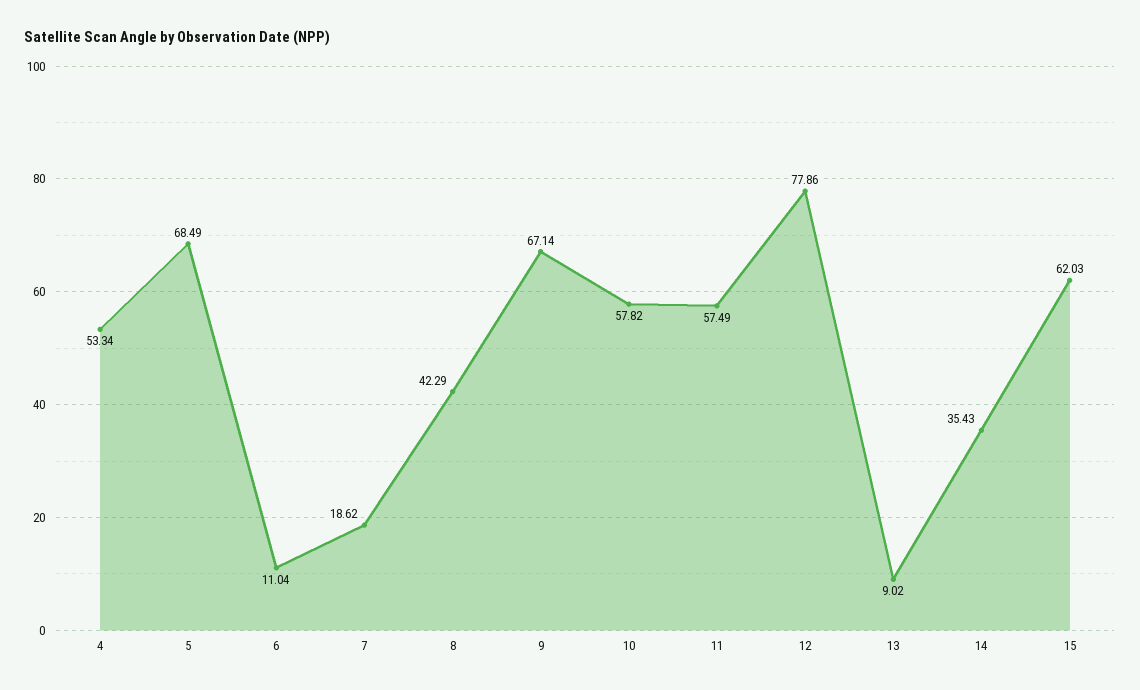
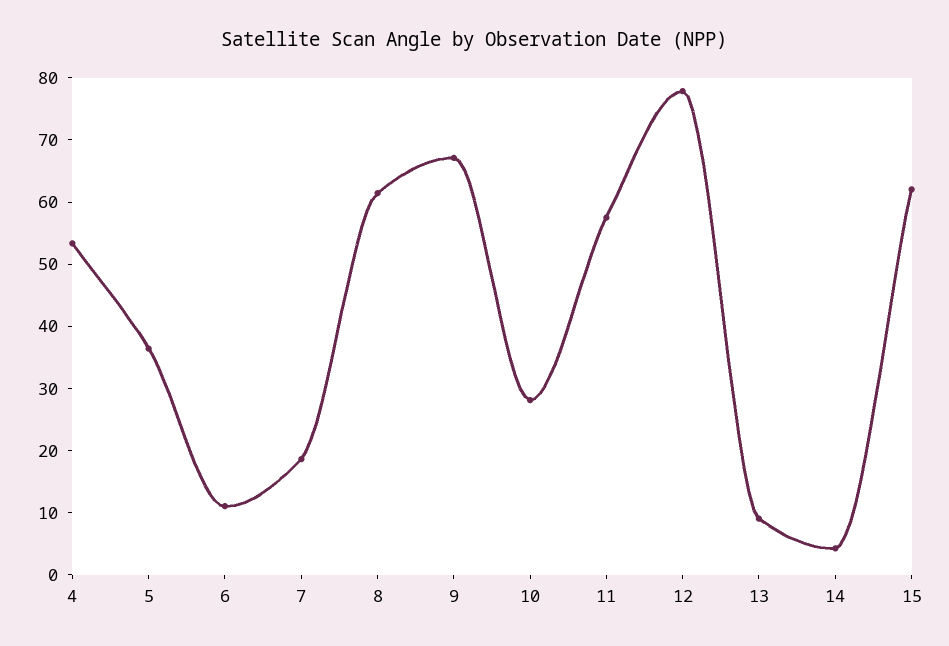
  {
    "4": 53.34,
-   "5": 68.49,
+   "5": 36,
    "6": 11.04,
    "7": 18.62,
-   "8": 42.29,
+   "8": 62,
    "9": 67.14,
-   "10": 57.82,
+   "10": 28,
    "11": 57.49,
    "12": 77.86,
    "13": 9.02,
-   "14": 35.43,
+   "14": 4,
    "15": 62.03
  }

